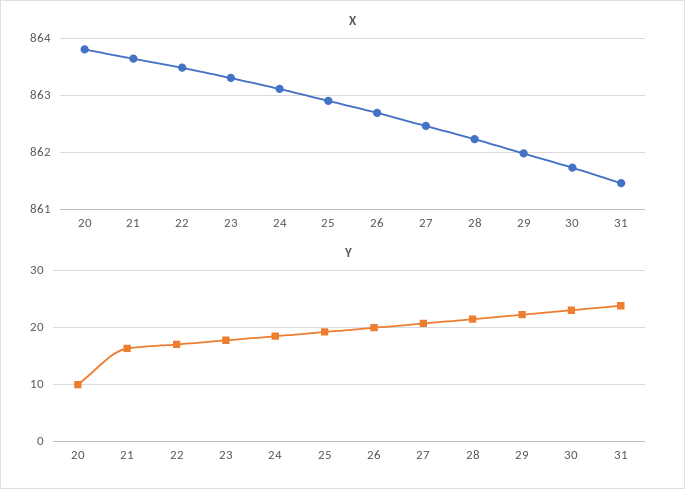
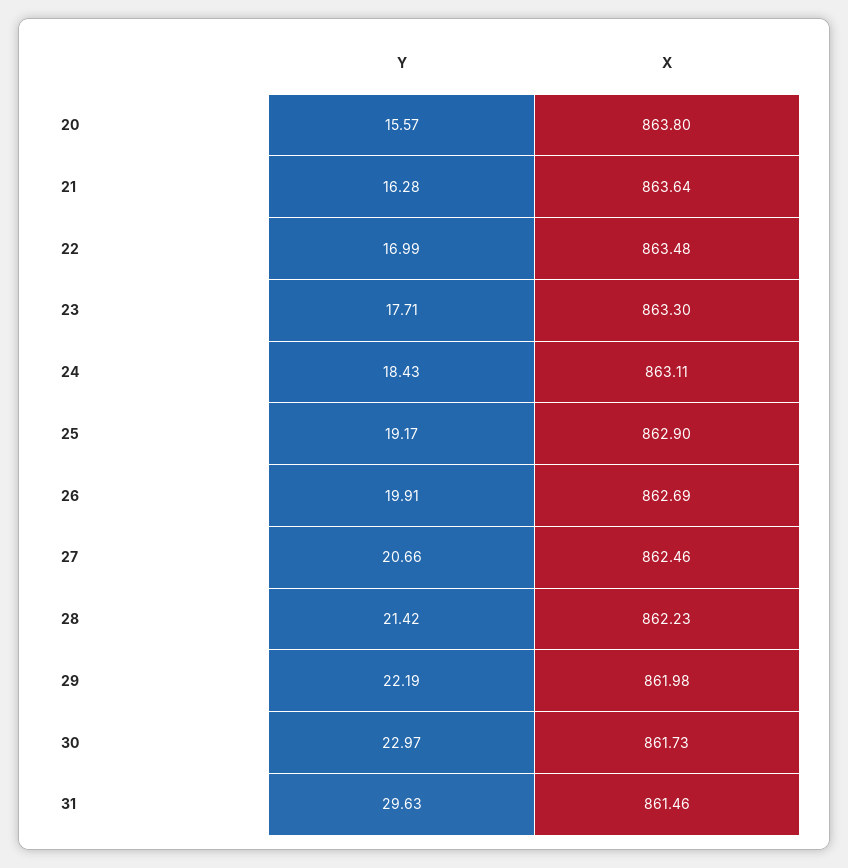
  {
    "X": {
      "20": 863.8,
      "21": 863.64,
      "22": 863.48,
      "23": 863.3,
      "24": 863.11,
      "25": 862.9,
      "26": 862.69,
      "27": 862.46,
      "28": 862.23,
      "29": 861.98,
      "30": 861.73,
      "31": 861.46
    },
    "Y": {
-     "20": 10,
+     "20": 15.57,
      "21": 16.28,
      "22": 16.99,
      "23": 17.71,
      "24": 18.43,
      "25": 19.17,
      "26": 19.91,
      "27": 20.66,
      "28": 21.42,
      "29": 22.19,
      "30": 22.97,
-     "31": 24
+     "31": 29.63
    }
  }

